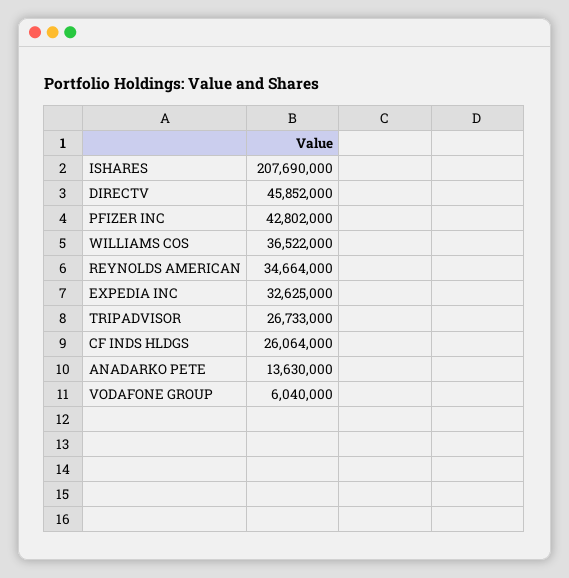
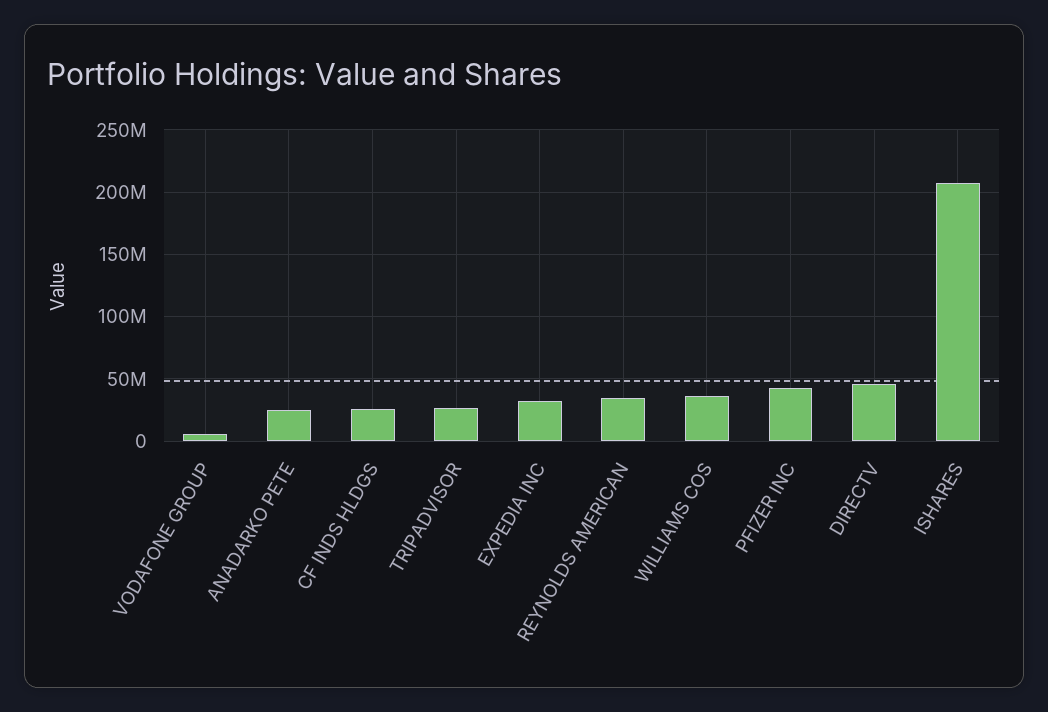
  {
    "ISHARES": 207690000,
    "DIRECTV": 45852000,
    "PFIZER INC": 42802000,
    "WILLIAMS COS": 36522000,
    "REYNOLDS AMERICAN": 34664000,
    "EXPEDIA INC": 32625000,
    "TRIPADVISOR": 26733000,
    "CF INDS HLDGS": 26064000,
-   "ANADARKO PETE": 13630000,
+   "ANADARKO PETE": 25000000,
    "VODAFONE GROUP": 6040000
  }

